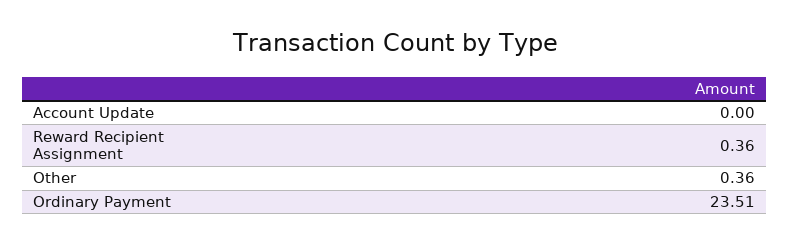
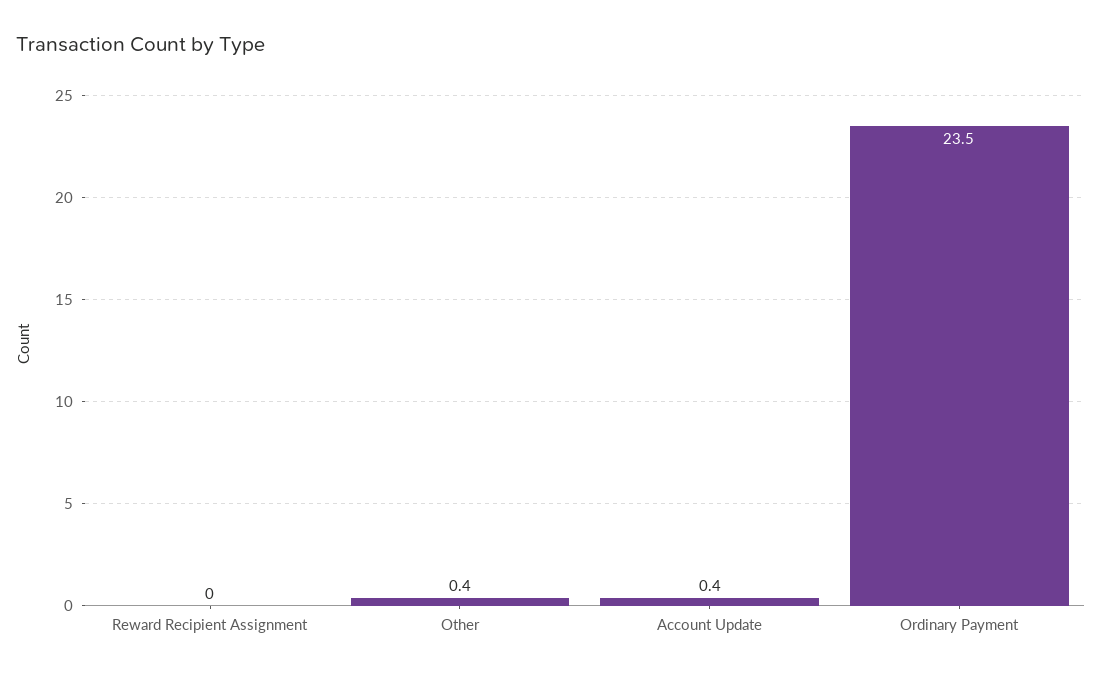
  {
-   "Account Update": 0,
+   "Account Update": 0.4,
-   "Reward Recipient Assignment": 0.36,
+   "Reward Recipient Assignment": 0,
    "Other": 0.36,
    "Ordinary Payment": 23.51
  }

